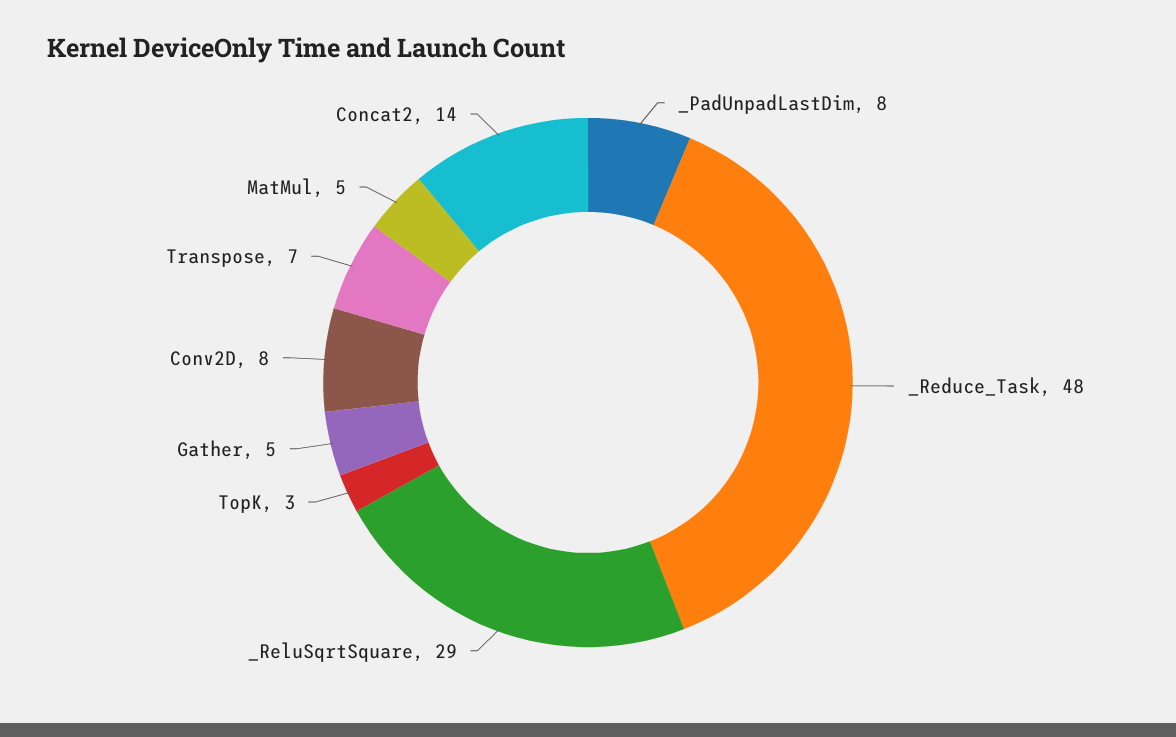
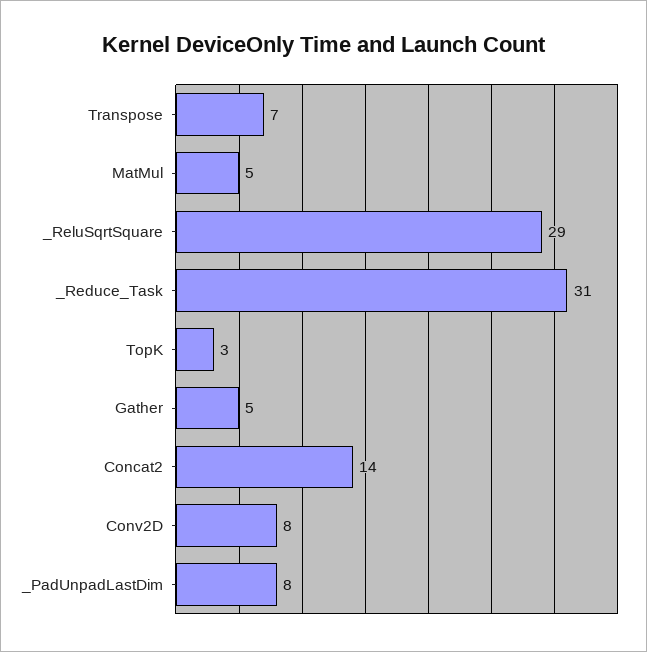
  {
    "_PadUnpadLastDim": 8,
-   "_Reduce_Task": 48,
+   "_Reduce_Task": 31,
    "_ReluSqrtSquare": 29,
    "TopK": 3,
    "Gather": 5,
    "Conv2D": 8,
    "Transpose": 7,
    "MatMul": 5,
    "Concat2": 14
  }

